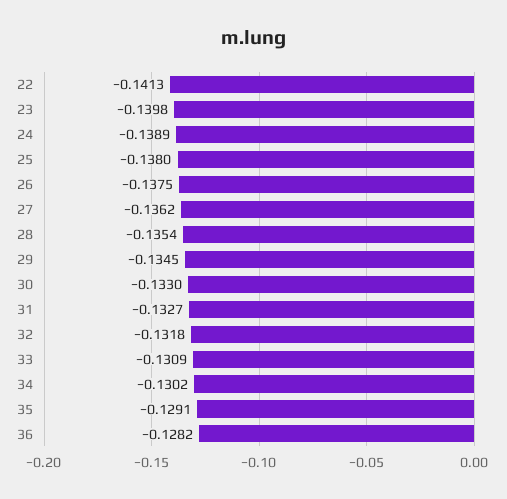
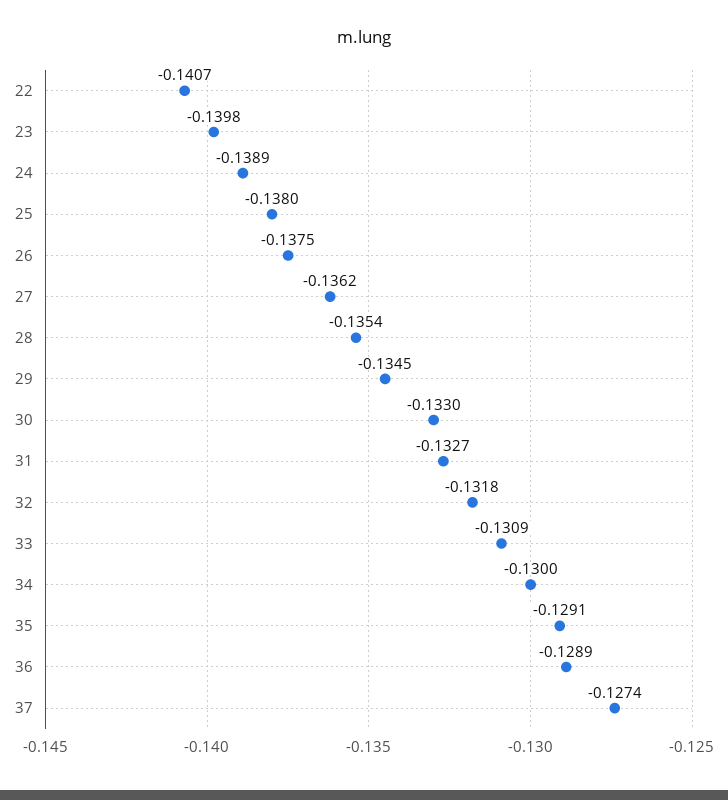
  {
-   "22": -0.1413,
+   "22": -0.1407,
    "23": -0.1398,
    "24": -0.1389,
    "25": -0.138,
    "26": -0.1375,
    "27": -0.1362,
    "28": -0.1354,
    "29": -0.1345,
    "30": -0.133,
    "31": -0.1327,
    "32": -0.1318,
    "33": -0.1309,
-   "34": -0.1302,
+   "34": -0.13,
    "35": -0.1291,
-   "36": -0.1282
+   "36": -0.1289,
+   "37": -0.1274
  }

